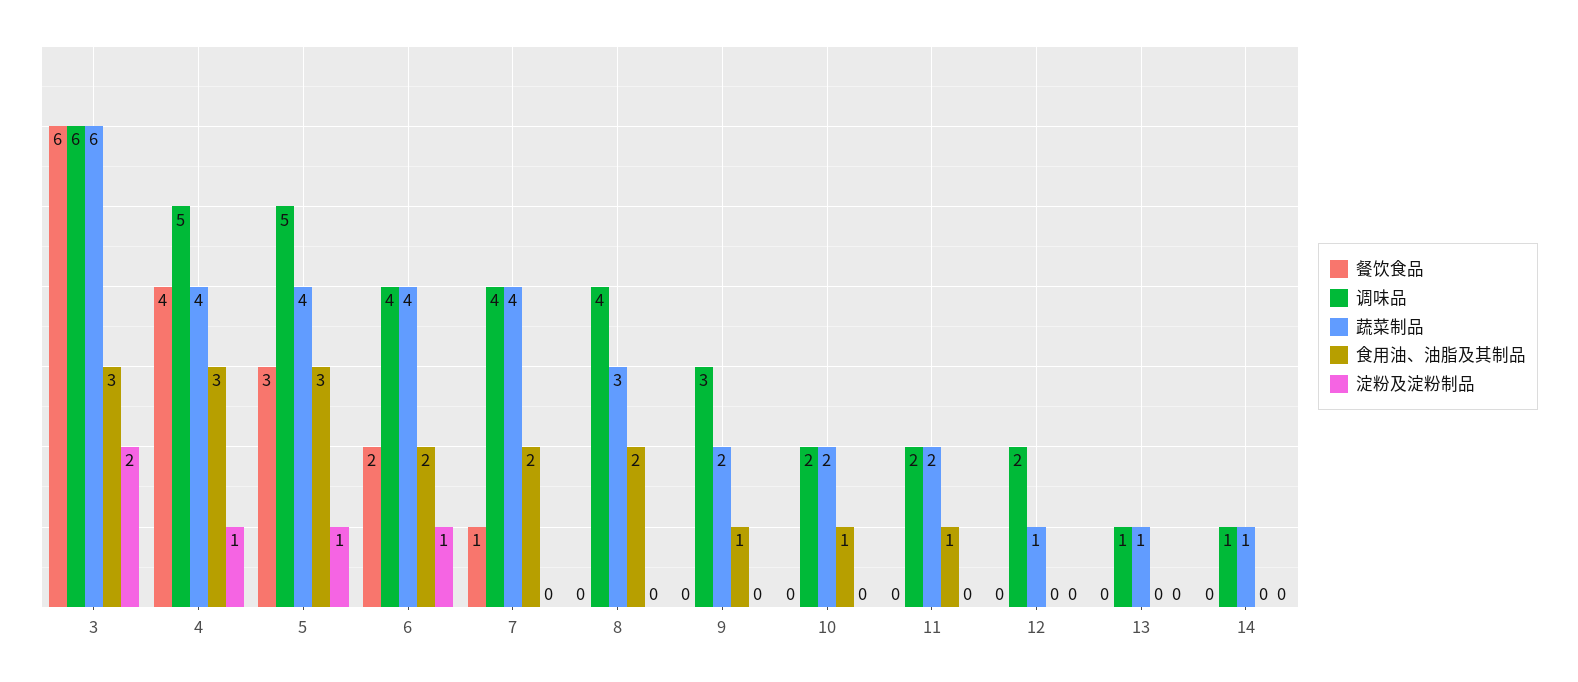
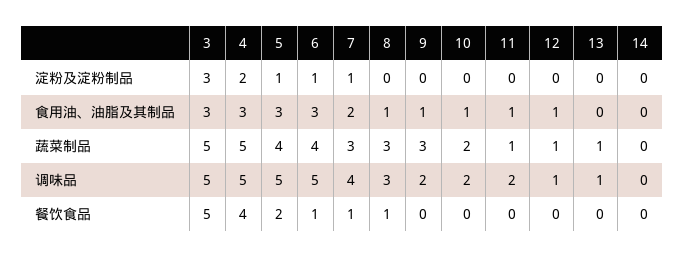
  {
    "餐饮食品": {
-     "3": 6,
+     "3": 5,
      "4": 4,
-     "5": 3,
+     "5": 2,
-     "6": 2,
+     "6": 1,
      "7": 1,
-     "8": 0,
+     "8": 1,
      "9": 0,
      "10": 0,
      "11": 0,
      "12": 0,
      "13": 0,
      "14": 0
    },
    "调味品": {
-     "3": 6,
+     "3": 5,
      "4": 5,
      "5": 5,
-     "6": 4,
+     "6": 5,
      "7": 4,
-     "8": 4,
+     "8": 3,
-     "9": 3,
+     "9": 2,
      "10": 2,
      "11": 2,
-     "12": 2,
+     "12": 1,
      "13": 1,
-     "14": 1
+     "14": 0
    },
    "蔬菜制品": {
-     "3": 6,
+     "3": 5,
-     "4": 4,
+     "4": 5,
      "5": 4,
      "6": 4,
-     "7": 4,
+     "7": 3,
      "8": 3,
-     "9": 2,
+     "9": 3,
      "10": 2,
-     "11": 2,
+     "11": 1,
      "12": 1,
      "13": 1,
-     "14": 1
+     "14": 0
    },
    "食用油、油脂及其制品": {
      "3": 3,
      "4": 3,
      "5": 3,
-     "6": 2,
+     "6": 3,
      "7": 2,
-     "8": 2,
+     "8": 1,
      "9": 1,
      "10": 1,
      "11": 1,
-     "12": 0,
+     "12": 1,
      "13": 0,
      "14": 0
    },
    "淀粉及淀粉制品": {
-     "3": 2,
+     "3": 3,
-     "4": 1,
+     "4": 2,
      "5": 1,
      "6": 1,
-     "7": 0,
+     "7": 1,
      "8": 0,
      "9": 0,
      "10": 0,
      "11": 0,
      "12": 0,
      "13": 0,
      "14": 0
    }
  }

